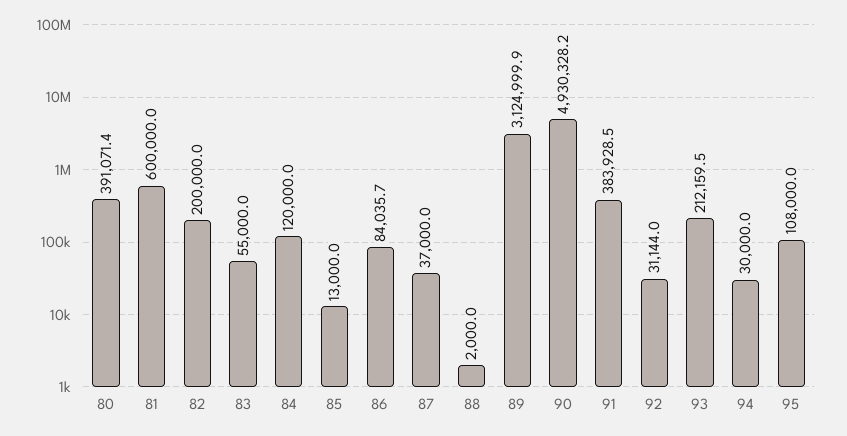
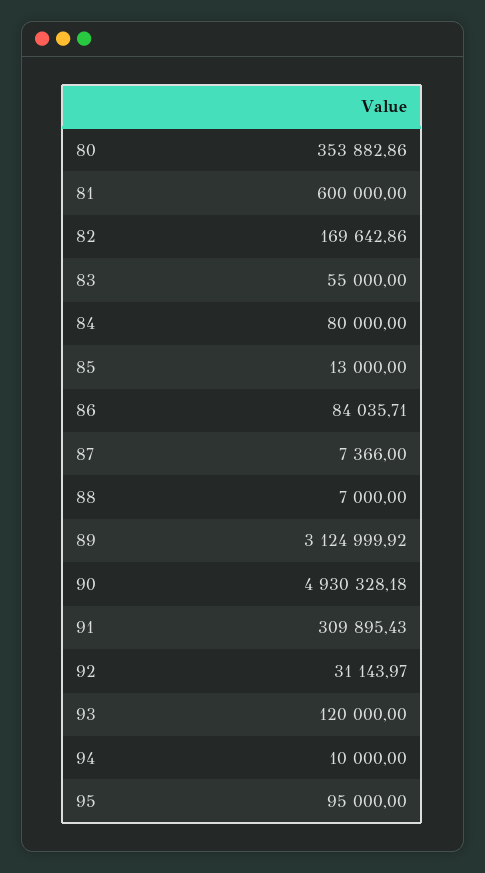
  {
-   "80": 391071.4,
+   "80": 353882.86,
    "81": 600000,
-   "82": 200000,
+   "82": 169642.86,
    "83": 55000,
-   "84": 120000,
+   "84": 80000,
    "85": 13000,
    "86": 84035.71,
-   "87": 37000,
+   "87": 7366,
-   "88": 2000,
+   "88": 7000,
    "89": 3124999.92,
    "90": 4930328.18,
-   "91": 383928.5,
+   "91": 309895.43,
    "92": 31143.97,
-   "93": 212159.5,
+   "93": 120000,
-   "94": 30000,
+   "94": 10000,
-   "95": 108000
+   "95": 95000
  }

